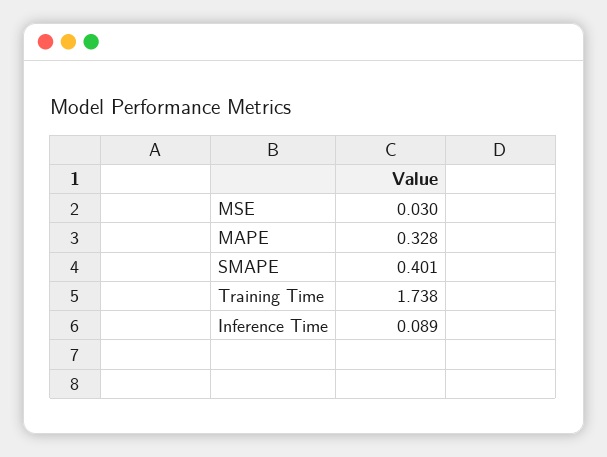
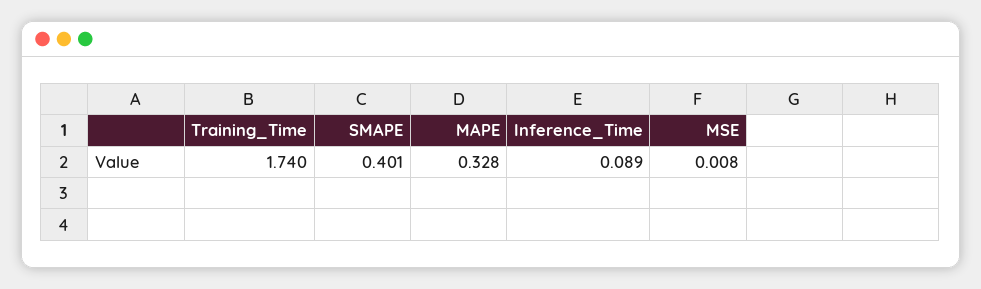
  {
-   "MSE": 0.03,
+   "MSE": 0.008,
    "MAPE": 0.328,
    "SMAPE": 0.401,
-   "Training Time": 1.738,
+   "Training Time": 1.74,
    "Inference Time": 0.089
  }

